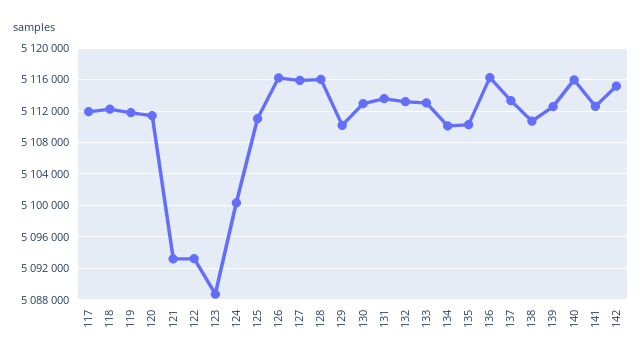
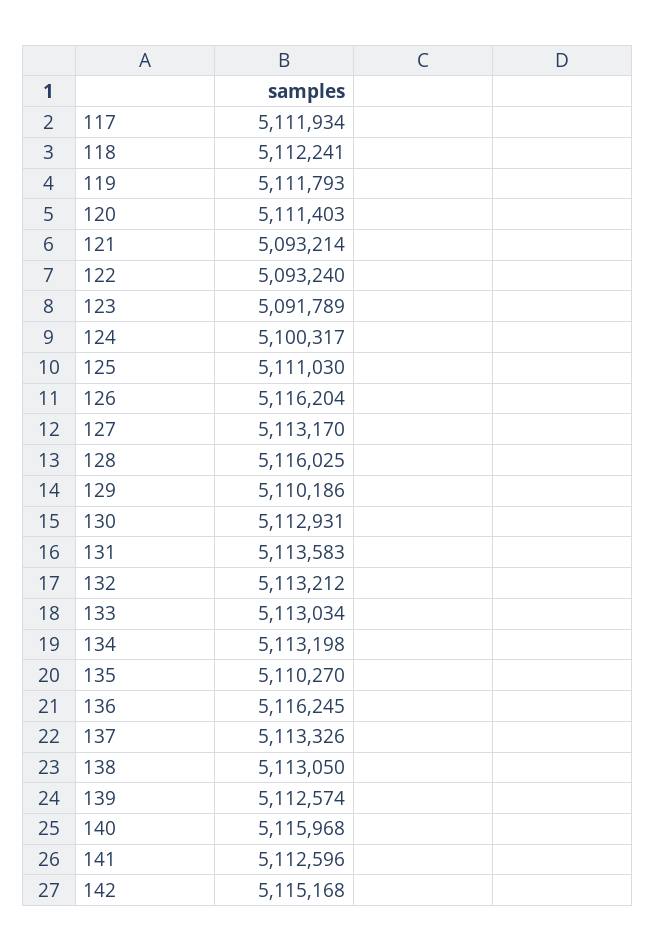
  {
    "117": 5111934,
    "118": 5112241,
    "119": 5111793,
    "120": 5111403,
    "121": 5093214,
    "122": 5093240,
-   "123": 5089000,
+   "123": 5091789,
    "124": 5100317,
    "125": 5111030,
    "126": 5116204,
-   "127": 5116000,
+   "127": 5113170,
    "128": 5116025,
    "129": 5110186,
    "130": 5112931,
    "131": 5113583,
    "132": 5113212,
    "133": 5113034,
-   "134": 5110000,
+   "134": 5113198,
    "135": 5110270,
    "136": 5116245,
    "137": 5113326,
-   "138": 5111000,
+   "138": 5113050,
    "139": 5112574,
    "140": 5115968,
    "141": 5112596,
    "142": 5115168
  }

